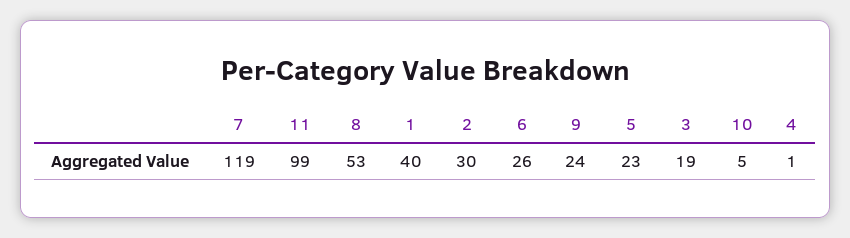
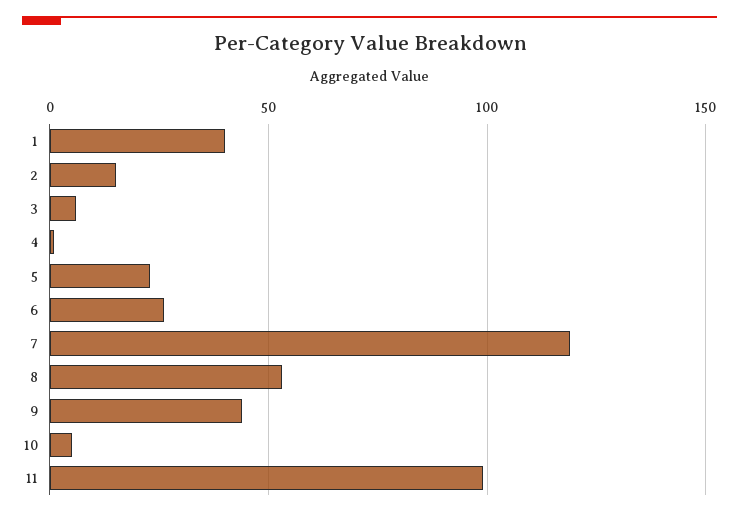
  {
    "7": 119,
    "11": 99,
    "8": 53,
    "1": 40,
-   "2": 30,
+   "2": 15,
    "6": 26,
-   "9": 24,
+   "9": 45,
    "5": 23,
-   "3": 19,
+   "3": 5,
    "10": 5,
    "4": 1
  }

